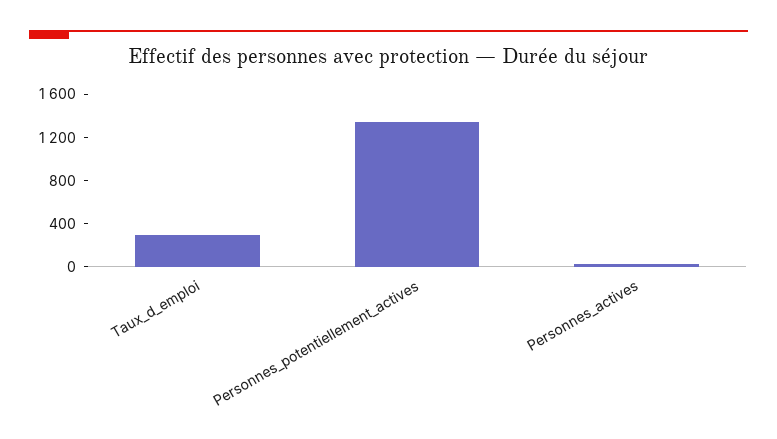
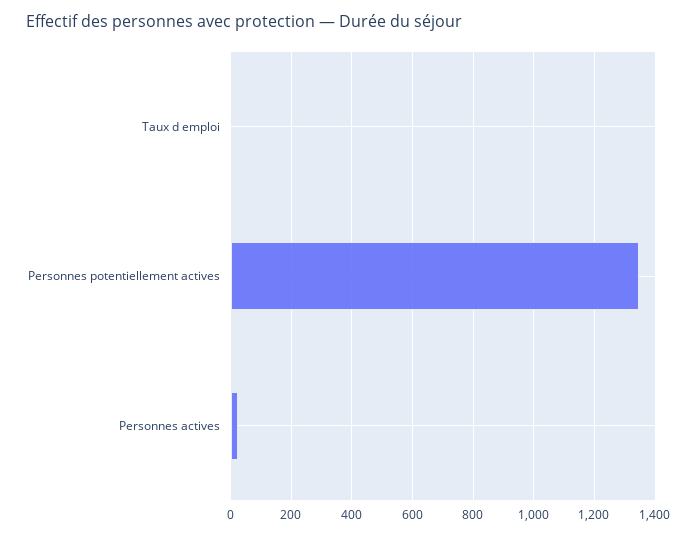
  {
-   "Taux_d_emploi": 300,
+   "Taux_d_emploi": 0,
    "Personnes_potentiellement_actives": 1340,
    "Personnes_actives": 20
  }

